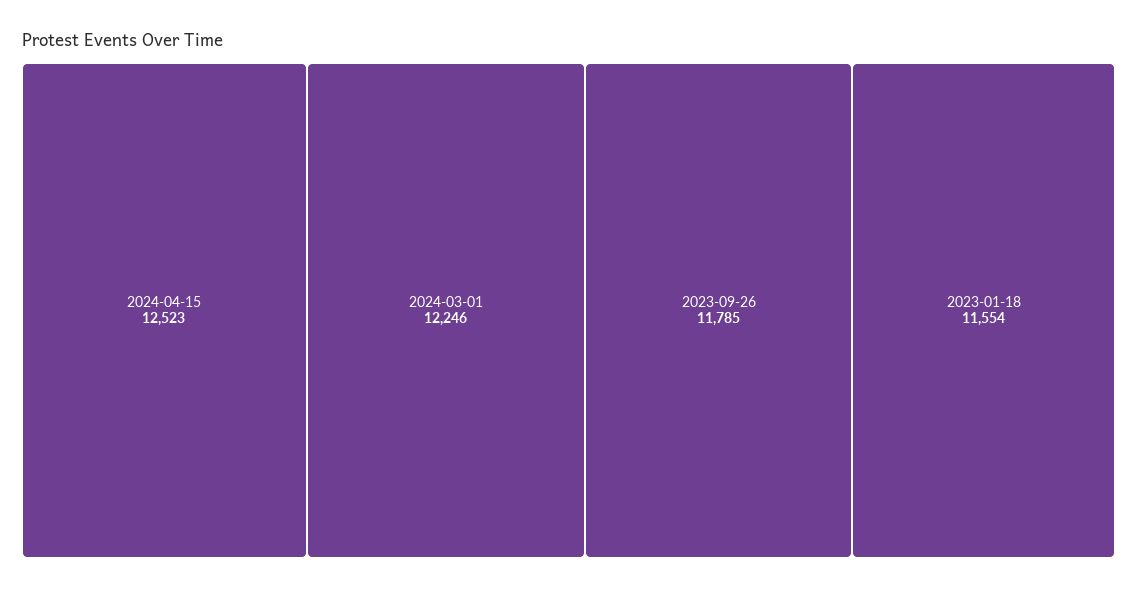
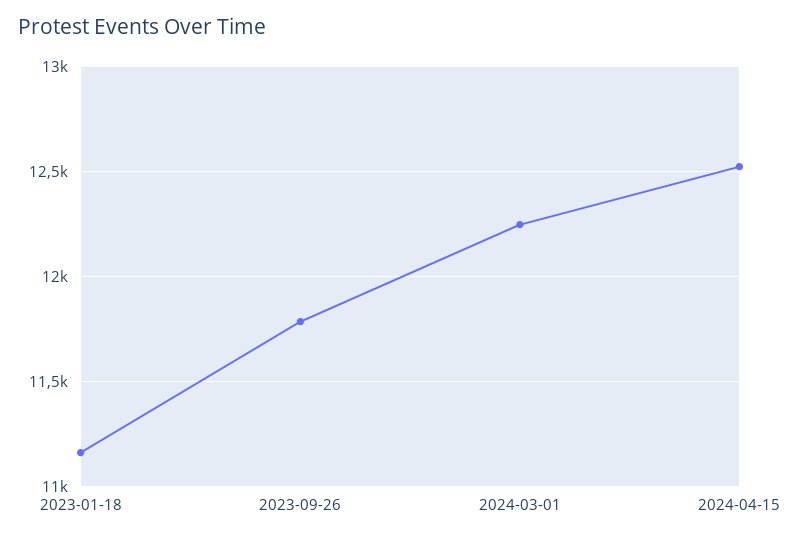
  {
    "2024-04-15": 12523,
    "2024-03-01": 12246,
    "2023-09-26": 11785,
-   "2023-01-18": 11554
+   "2023-01-18": 11150
  }

